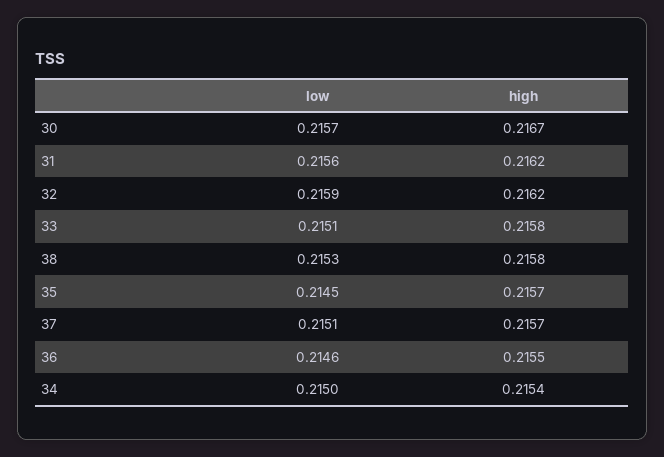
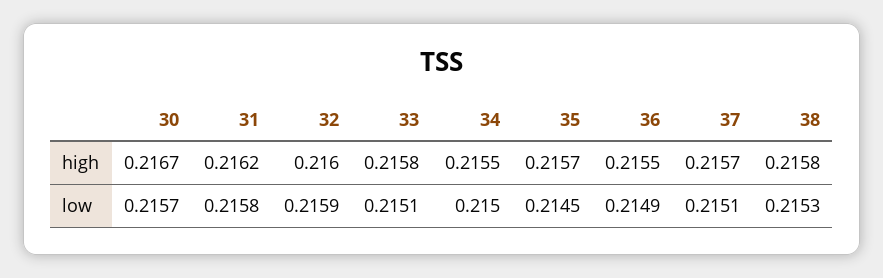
  {
    "low": {
      "30": 0.2157,
-     "31": 0.2156,
+     "31": 0.2158,
      "32": 0.2159,
      "33": 0.2151,
      "38": 0.2153,
      "35": 0.2145,
      "37": 0.2151,
-     "36": 0.2146,
+     "36": 0.2149,
      "34": 0.215
    },
    "high": {
      "30": 0.2167,
      "31": 0.2162,
-     "32": 0.2162,
+     "32": 0.216,
      "33": 0.2158,
      "38": 0.2158,
      "35": 0.2157,
      "37": 0.2157,
      "36": 0.2155,
-     "34": 0.2154
+     "34": 0.2155
    }
  }

